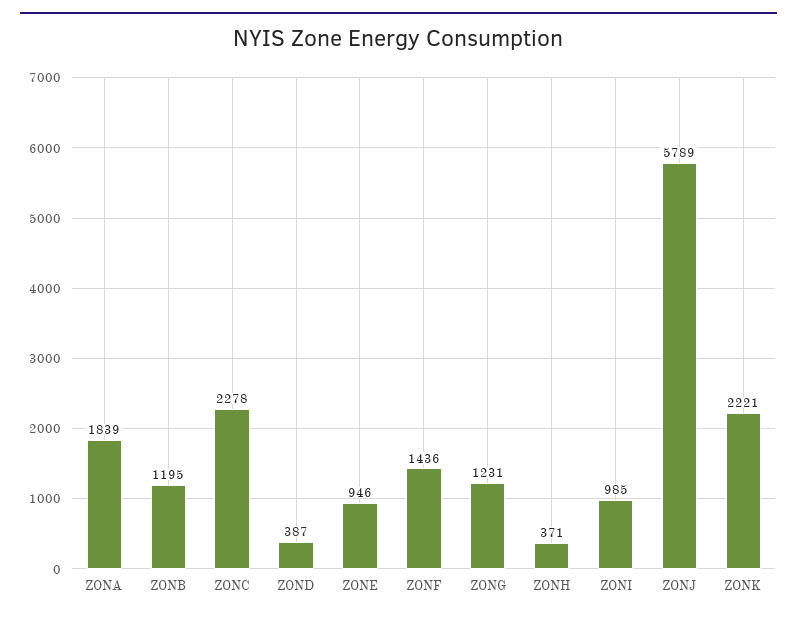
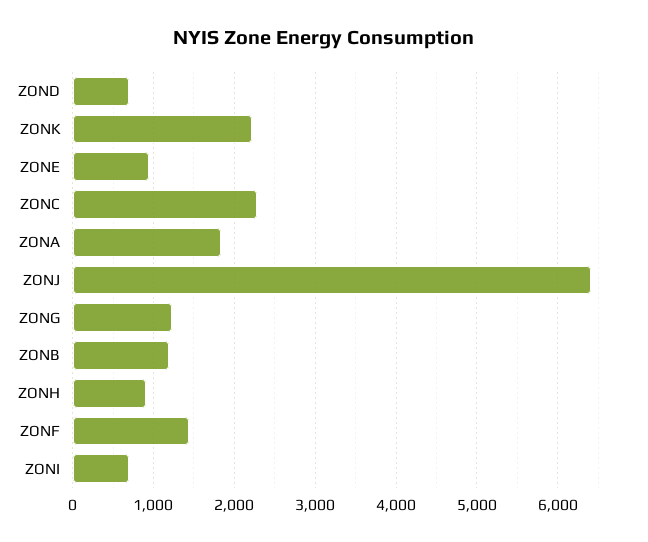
  {
    "ZONA": 1839,
    "ZONB": 1195,
    "ZONC": 2278,
-   "ZOND": 387,
+   "ZOND": 700,
    "ZONE": 946,
    "ZONF": 1436,
    "ZONG": 1231,
-   "ZONH": 371,
+   "ZONH": 900,
-   "ZONI": 985,
+   "ZONI": 700,
-   "ZONJ": 5789,
+   "ZONJ": 6400,
    "ZONK": 2221
  }

